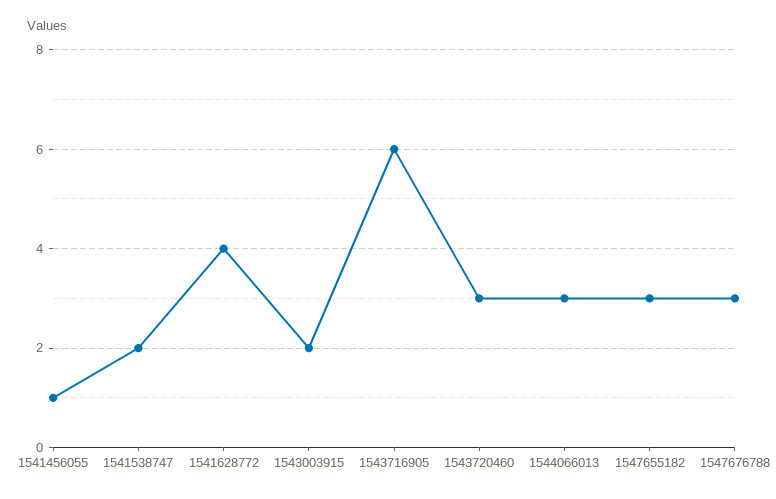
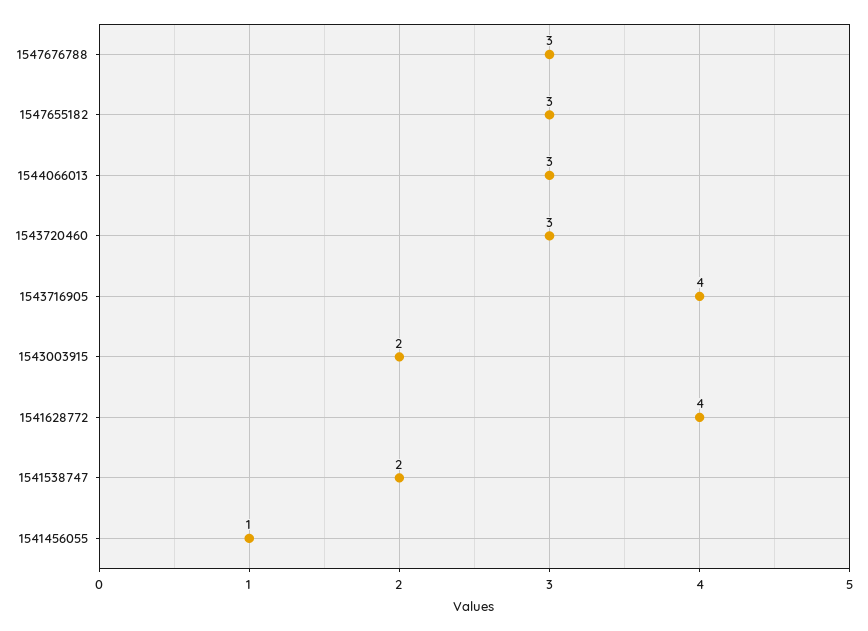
  {
    "1541456055": 1,
    "1541538747": 2,
    "1541628772": 4,
    "1543003915": 2,
-   "1543716905": 6,
+   "1543716905": 4,
    "1543720460": 3,
    "1544066013": 3,
    "1547655182": 3,
    "1547676788": 3
  }

